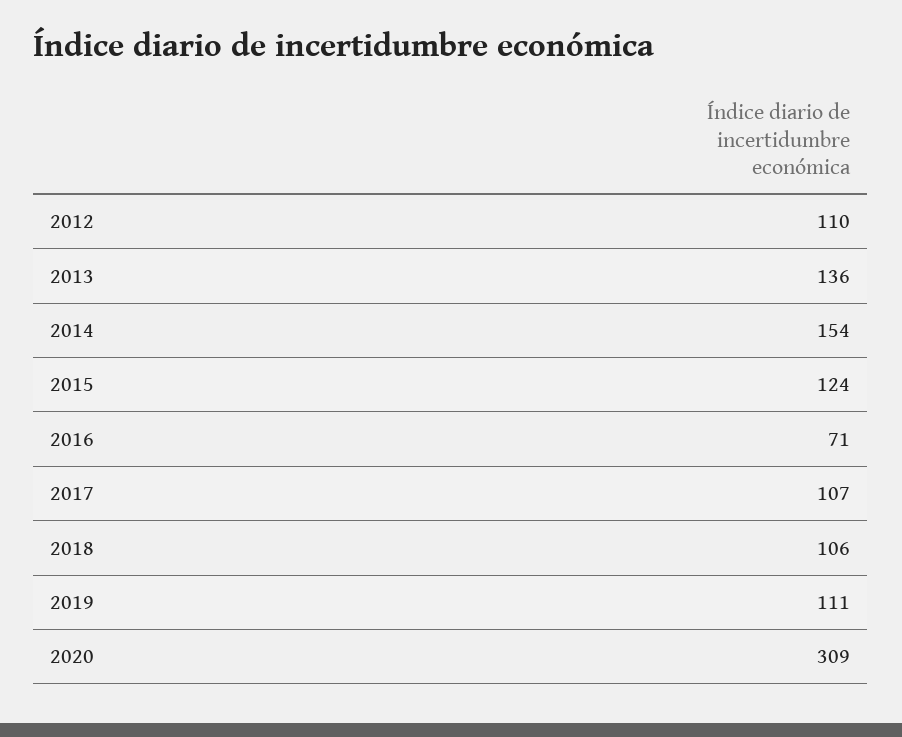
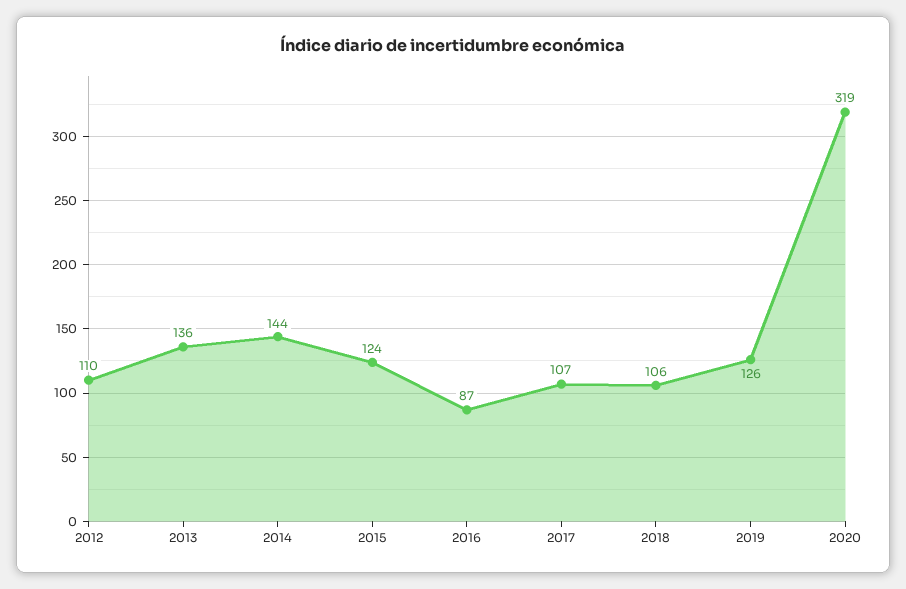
  {
    "2012": 110,
    "2013": 136,
-   "2014": 154,
+   "2014": 144,
    "2015": 124,
-   "2016": 71,
+   "2016": 87,
    "2017": 107,
    "2018": 106,
-   "2019": 111,
+   "2019": 126,
-   "2020": 309
+   "2020": 319
  }

